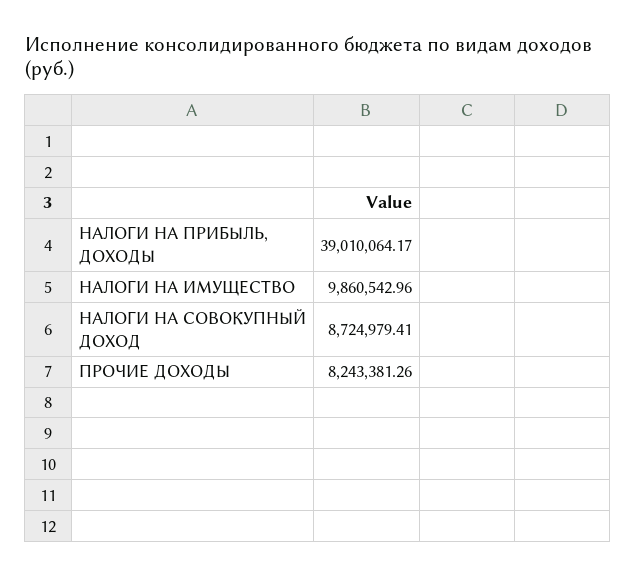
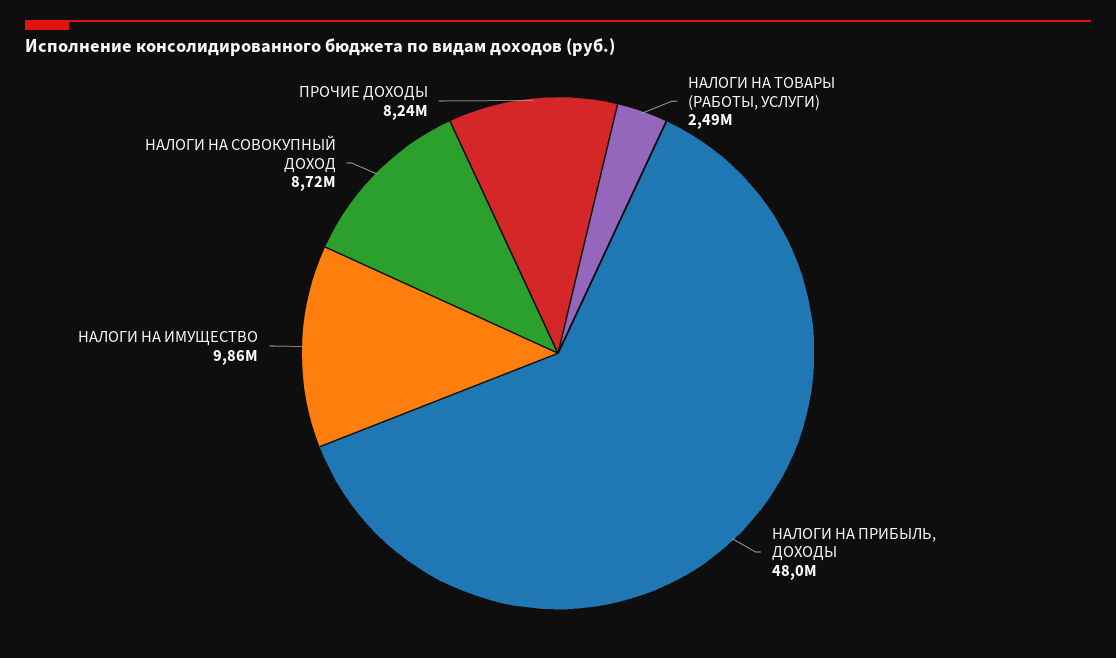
  {
-   "НАЛОГИ НА ПРИБЫЛЬ, ДОХОДЫ": 39010064.17,
+   "НАЛОГИ НА ПРИБЫЛЬ, ДОХОДЫ": 48000000,
    "НАЛОГИ НА ИМУЩЕСТВО": 9860542.96,
    "НАЛОГИ НА СОВОКУПНЫЙ ДОХОД": 8724979.41,
-   "ПРОЧИЕ ДОХОДЫ": 8243381.26
+   "ПРОЧИЕ ДОХОДЫ": 8243381.26,
+   "НАЛОГИ НА ТОВАРЫ (РАБОТЫ, УСЛУГИ)": 2490000
  }

